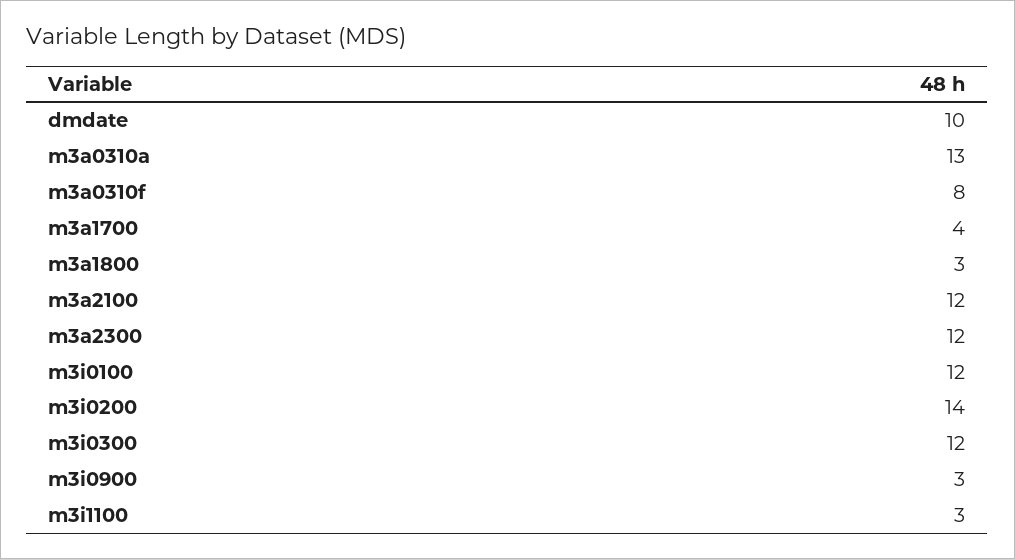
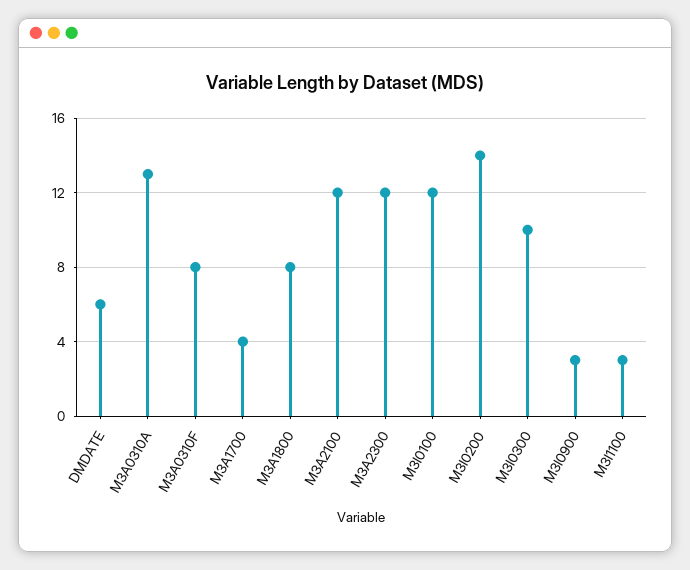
  {
-   "dmdate": 10,
+   "dmdate": 6,
    "m3a0310a": 13,
    "m3a0310f": 8,
    "m3a1700": 4,
-   "m3a1800": 3,
+   "m3a1800": 8,
    "m3a2100": 12,
    "m3a2300": 12,
    "m3i0100": 12,
    "m3i0200": 14,
-   "m3i0300": 12,
+   "m3i0300": 10,
    "m3i0900": 3,
    "m3i1100": 3
  }

